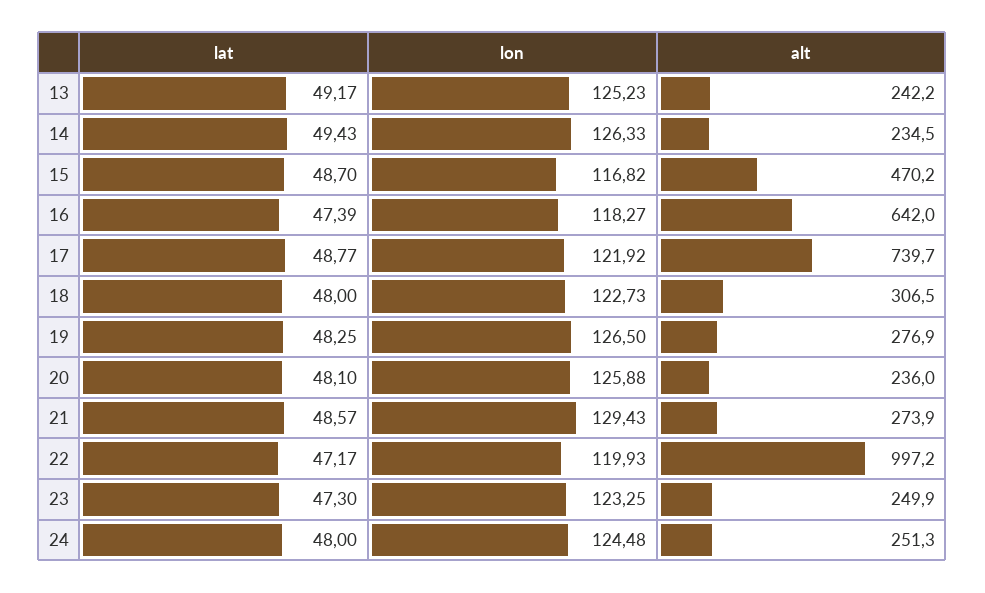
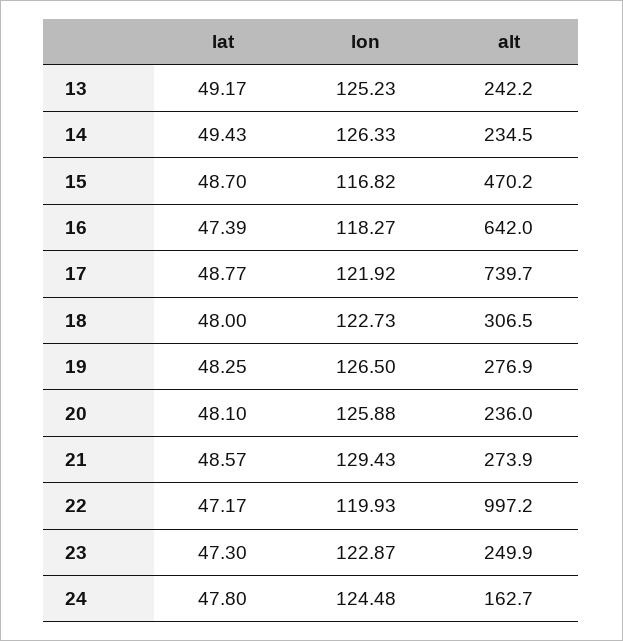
  {
    "lat": {
      "13": 49.17,
      "14": 49.43,
      "15": 48.7,
      "16": 47.39,
      "17": 48.77,
      "18": 48,
      "19": 48.25,
      "20": 48.1,
      "21": 48.57,
      "22": 47.17,
      "23": 47.3,
-     "24": 48
+     "24": 47.8
    },
    "lon": {
      "13": 125.23,
      "14": 126.33,
      "15": 116.82,
      "16": 118.27,
      "17": 121.92,
      "18": 122.73,
      "19": 126.5,
      "20": 125.88,
      "21": 129.43,
      "22": 119.93,
-     "23": 123.25,
+     "23": 122.87,
      "24": 124.48
    },
    "alt": {
      "13": 242.2,
      "14": 234.5,
      "15": 470.2,
      "16": 642,
      "17": 739.7,
      "18": 306.5,
      "19": 276.9,
      "20": 236,
      "21": 273.9,
      "22": 997.2,
      "23": 249.9,
-     "24": 251.3
+     "24": 162.7
    }
  }

